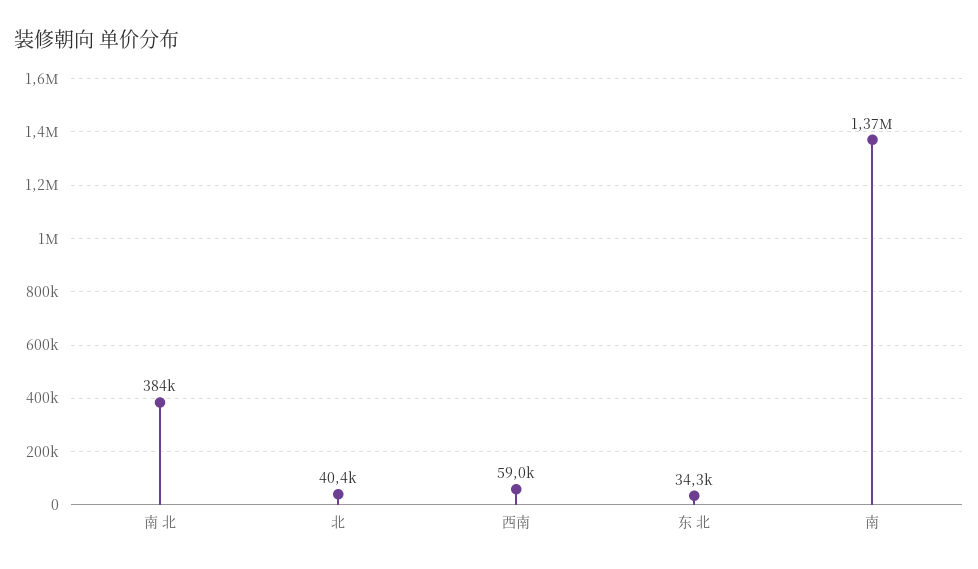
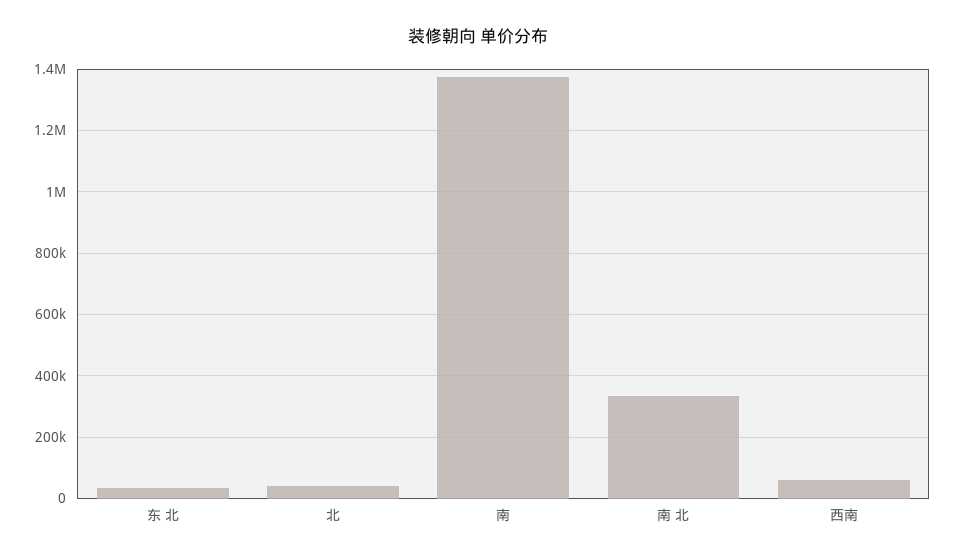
  {
-   "南 北": 384000,
+   "南 北": 340000,
    "北": 40400,
    "西南": 59000,
    "东 北": 34300,
    "南": 1370000
  }

